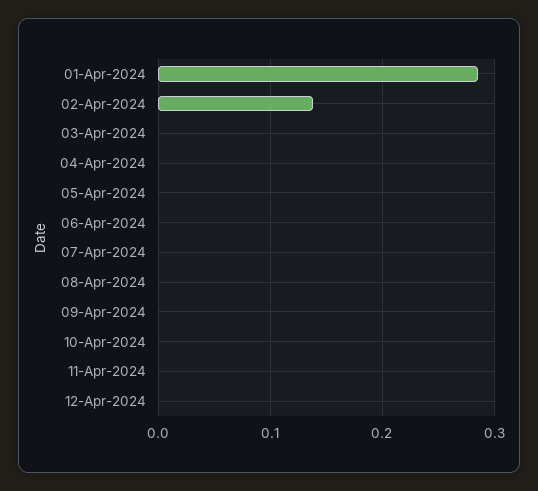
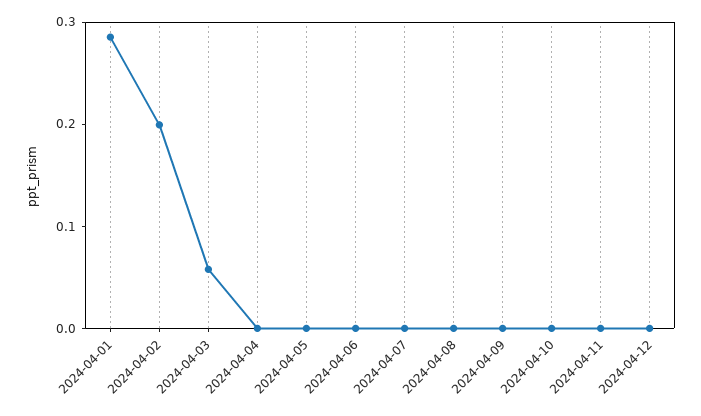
  {
    "01-Apr-2024": 0.29,
-   "02-Apr-2024": 0.14,
+   "02-Apr-2024": 0.2,
-   "03-Apr-2024": 0,
+   "03-Apr-2024": 0.06,
    "04-Apr-2024": 0,
    "05-Apr-2024": 0,
    "06-Apr-2024": 0,
    "07-Apr-2024": 0,
    "08-Apr-2024": 0,
    "09-Apr-2024": 0,
    "10-Apr-2024": 0,
    "11-Apr-2024": 0,
    "12-Apr-2024": 0
  }

